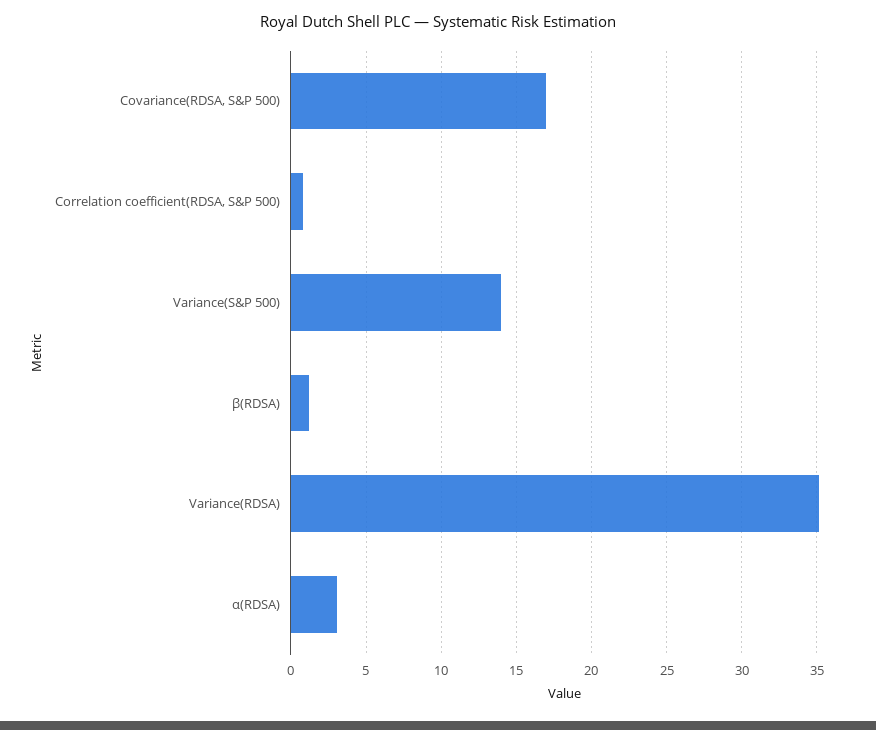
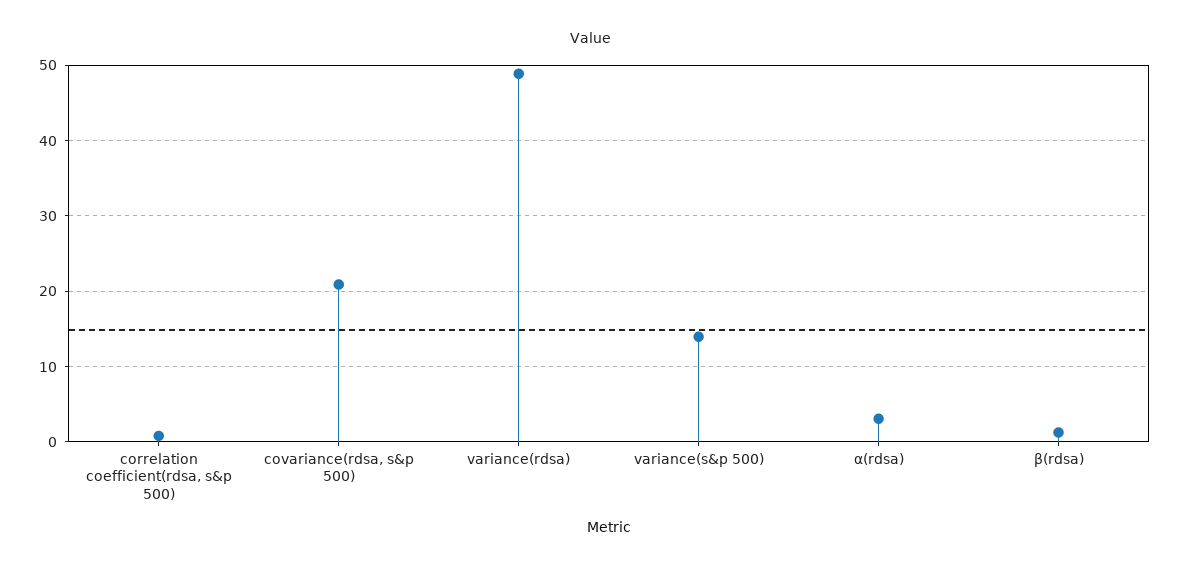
  {
-   "Covariance(RDSA, S&P 500)": 17,
+   "Covariance(RDSA, S&P 500)": 21,
    "Correlation coefficient(RDSA, S&P 500)": 1,
    "Variance(S&P 500)": 14,
    "β(RDSA)": 1,
-   "Variance(RDSA)": 35,
+   "Variance(RDSA)": 49,
    "α(RDSA)": 3
  }

